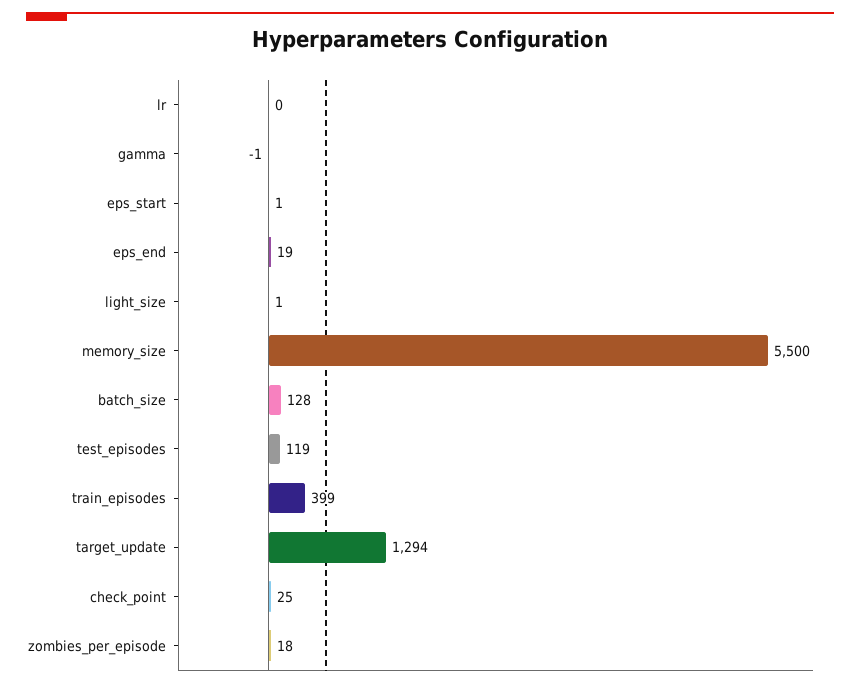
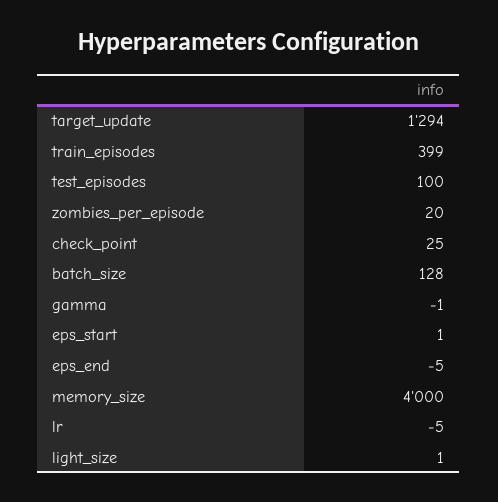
  {
-   "lr": 0,
+   "lr": -5,
    "gamma": -1,
    "eps_start": 1,
-   "eps_end": 19,
+   "eps_end": -5,
    "light_size": 1,
-   "memory_size": 5500,
+   "memory_size": 4000,
    "batch_size": 128,
-   "test_episodes": 119,
+   "test_episodes": 100,
    "train_episodes": 399,
    "target_update": 1294,
    "check_point": 25,
-   "zombies_per_episode": 18
+   "zombies_per_episode": 20
  }

